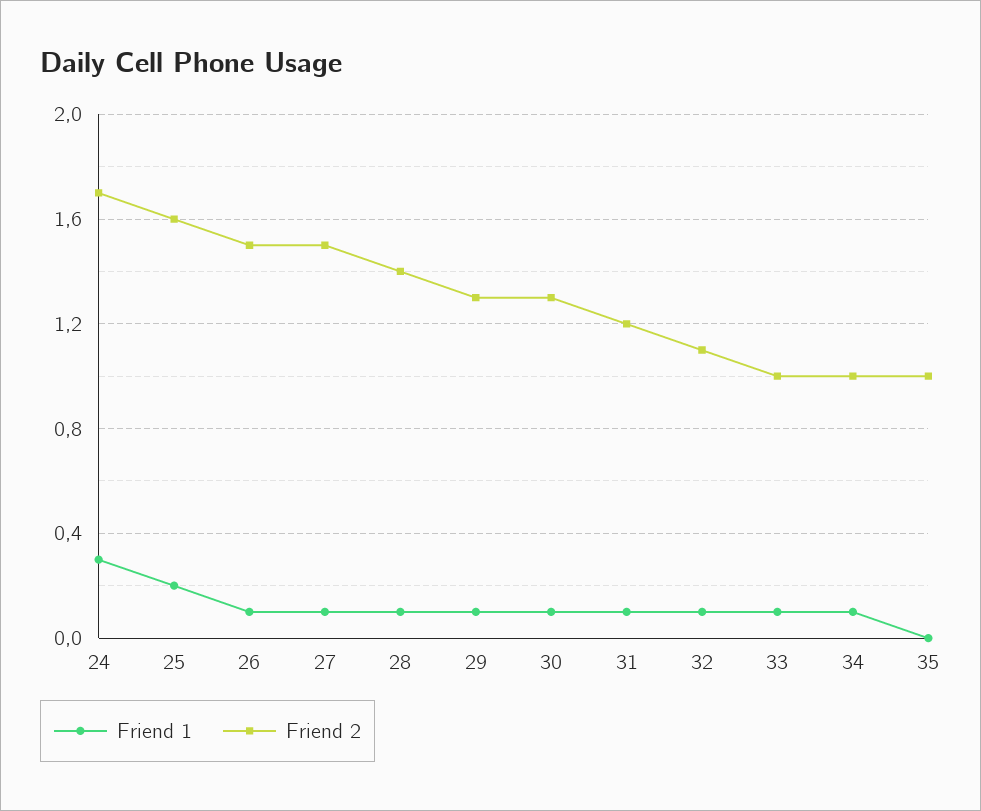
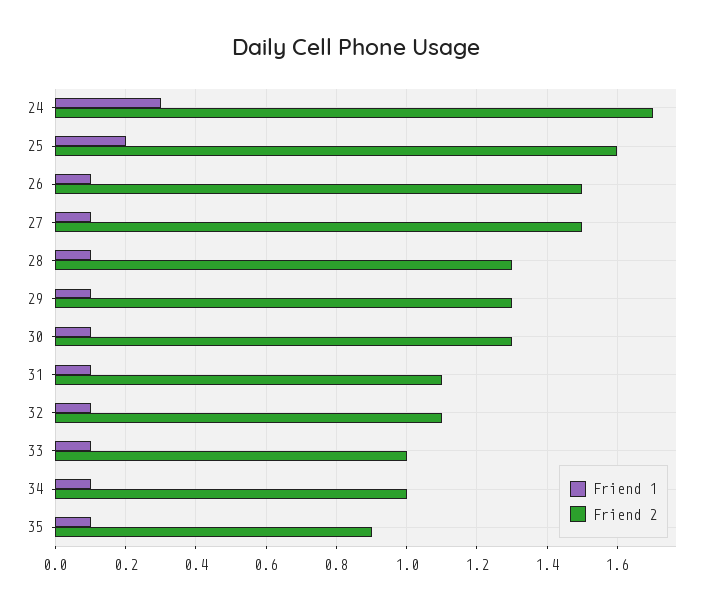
  {
    "Friend 1": {
      "24": 0.3,
      "25": 0.2,
      "26": 0.1,
      "27": 0.1,
      "28": 0.1,
      "29": 0.1,
      "30": 0.1,
      "31": 0.1,
      "32": 0.1,
      "33": 0.1,
      "34": 0.1,
-     "35": 0
+     "35": 0.1
    },
    "Friend 2": {
      "24": 1.7,
      "25": 1.6,
      "26": 1.5,
      "27": 1.5,
-     "28": 1.4,
+     "28": 1.3,
      "29": 1.3,
      "30": 1.3,
-     "31": 1.2,
+     "31": 1.1,
      "32": 1.1,
      "33": 1,
      "34": 1,
-     "35": 1
+     "35": 0.9
    }
  }

